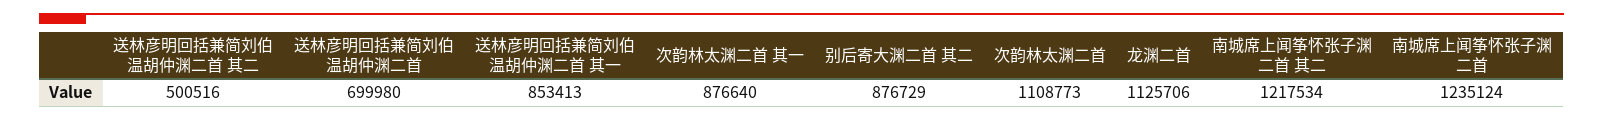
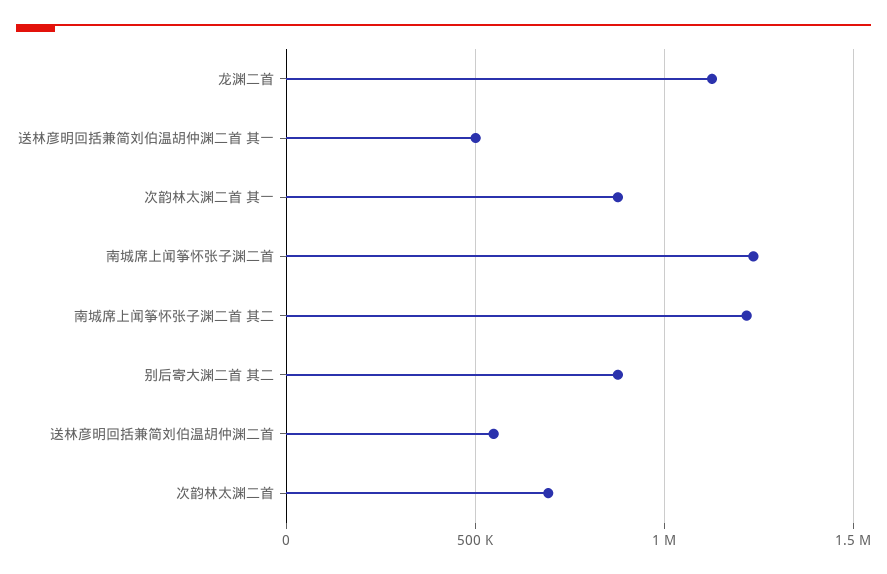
  {
-   "送林彦明回括兼简刘伯温胡仲渊二首 其二": 500516,
-   "送林彦明回括兼简刘伯温胡仲渊二首": 699980,
+   "送林彦明回括兼简刘伯温胡仲渊二首": 550000,
-   "送林彦明回括兼简刘伯温胡仲渊二首 其一": 853413,
+   "送林彦明回括兼简刘伯温胡仲渊二首 其一": 500000,
    "次韵林太渊二首 其一": 876640,
    "别后寄大渊二首 其二": 876729,
-   "次韵林太渊二首": 1108773,
+   "次韵林太渊二首": 700000,
    "龙渊二首": 1125706,
    "南城席上闻筝怀张子渊二首 其二": 1217534,
    "南城席上闻筝怀张子渊二首": 1235124
  }

